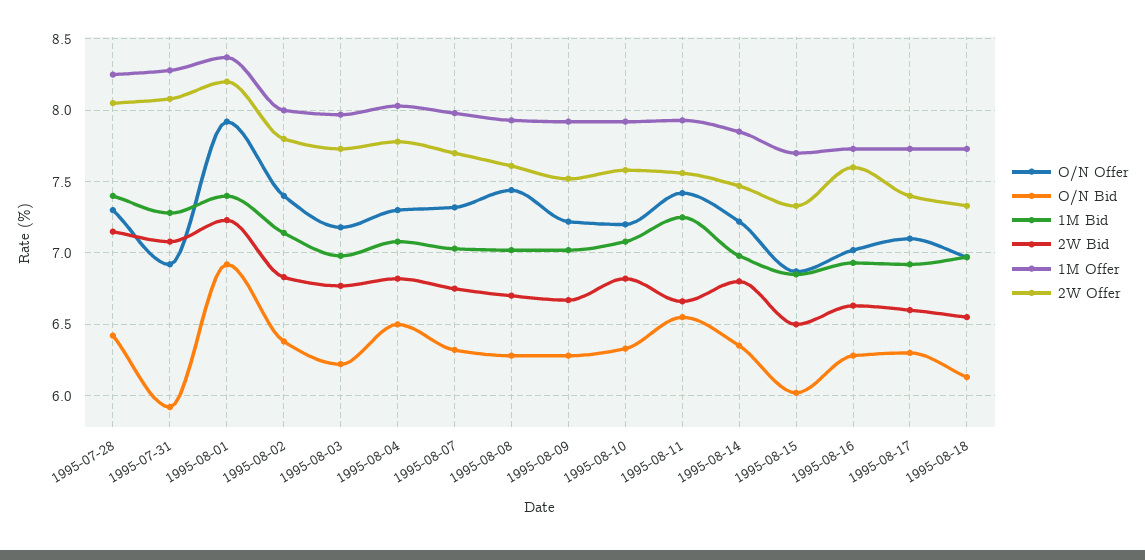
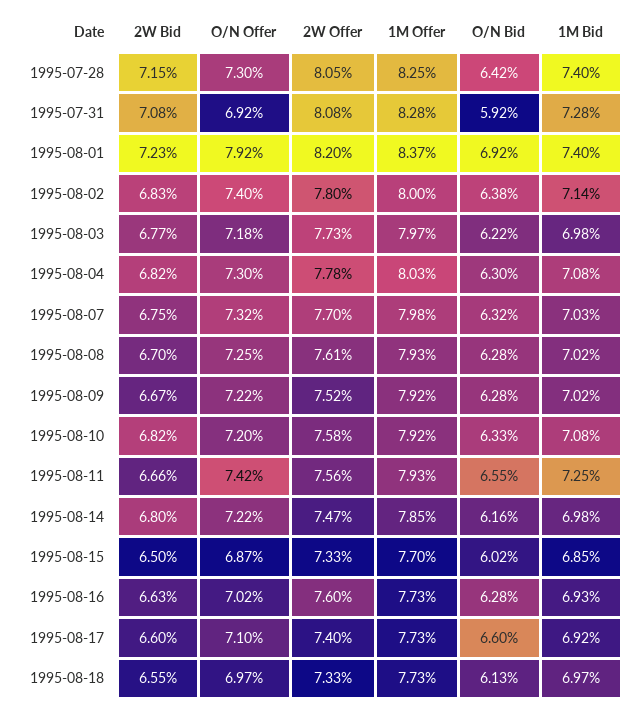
  {
    "O/N Offer": {
      "1995-07-28": 7.3,
      "1995-07-31": 6.92,
      "1995-08-01": 7.92,
      "1995-08-02": 7.4,
      "1995-08-03": 7.18,
      "1995-08-04": 7.3,
      "1995-08-07": 7.32,
-     "1995-08-08": 7.45,
+     "1995-08-08": 7.25,
      "1995-08-09": 7.22,
      "1995-08-10": 7.2,
      "1995-08-11": 7.42,
      "1995-08-14": 7.22,
      "1995-08-15": 6.87,
      "1995-08-16": 7.02,
      "1995-08-17": 7.1,
      "1995-08-18": 6.97
    },
    "O/N Bid": {
      "1995-07-28": 6.42,
      "1995-07-31": 5.92,
      "1995-08-01": 6.92,
      "1995-08-02": 6.38,
      "1995-08-03": 6.22,
-     "1995-08-04": 6.5,
+     "1995-08-04": 6.3,
      "1995-08-07": 6.32,
      "1995-08-08": 6.28,
      "1995-08-09": 6.28,
      "1995-08-10": 6.33,
      "1995-08-11": 6.55,
-     "1995-08-14": 6.35,
+     "1995-08-14": 6.16,
      "1995-08-15": 6.02,
      "1995-08-16": 6.28,
-     "1995-08-17": 6.3,
+     "1995-08-17": 6.6,
      "1995-08-18": 6.13
    },
    "1M Bid": {
      "1995-07-28": 7.4,
      "1995-07-31": 7.28,
      "1995-08-01": 7.4,
      "1995-08-02": 7.14,
      "1995-08-03": 6.98,
      "1995-08-04": 7.08,
      "1995-08-07": 7.03,
      "1995-08-08": 7.02,
      "1995-08-09": 7.02,
      "1995-08-10": 7.08,
      "1995-08-11": 7.25,
      "1995-08-14": 6.98,
      "1995-08-15": 6.85,
      "1995-08-16": 6.93,
      "1995-08-17": 6.92,
      "1995-08-18": 6.97
    },
    "2W Bid": {
      "1995-07-28": 7.15,
      "1995-07-31": 7.08,
      "1995-08-01": 7.23,
      "1995-08-02": 6.83,
      "1995-08-03": 6.77,
      "1995-08-04": 6.82,
      "1995-08-07": 6.75,
      "1995-08-08": 6.7,
      "1995-08-09": 6.67,
      "1995-08-10": 6.82,
      "1995-08-11": 6.66,
      "1995-08-14": 6.8,
      "1995-08-15": 6.5,
      "1995-08-16": 6.63,
      "1995-08-17": 6.6,
      "1995-08-18": 6.55
    },
    "1M Offer": {
      "1995-07-28": 8.25,
      "1995-07-31": 8.28,
      "1995-08-01": 8.37,
      "1995-08-02": 8,
      "1995-08-03": 7.97,
      "1995-08-04": 8.03,
      "1995-08-07": 7.98,
      "1995-08-08": 7.93,
      "1995-08-09": 7.92,
      "1995-08-10": 7.92,
      "1995-08-11": 7.93,
      "1995-08-14": 7.85,
      "1995-08-15": 7.7,
      "1995-08-16": 7.73,
      "1995-08-17": 7.73,
      "1995-08-18": 7.73
    },
    "2W Offer": {
      "1995-07-28": 8.05,
      "1995-07-31": 8.08,
      "1995-08-01": 8.2,
      "1995-08-02": 7.8,
      "1995-08-03": 7.73,
      "1995-08-04": 7.78,
      "1995-08-07": 7.7,
      "1995-08-08": 7.61,
      "1995-08-09": 7.52,
      "1995-08-10": 7.58,
      "1995-08-11": 7.56,
      "1995-08-14": 7.47,
      "1995-08-15": 7.33,
      "1995-08-16": 7.6,
      "1995-08-17": 7.4,
      "1995-08-18": 7.33
    }
  }

